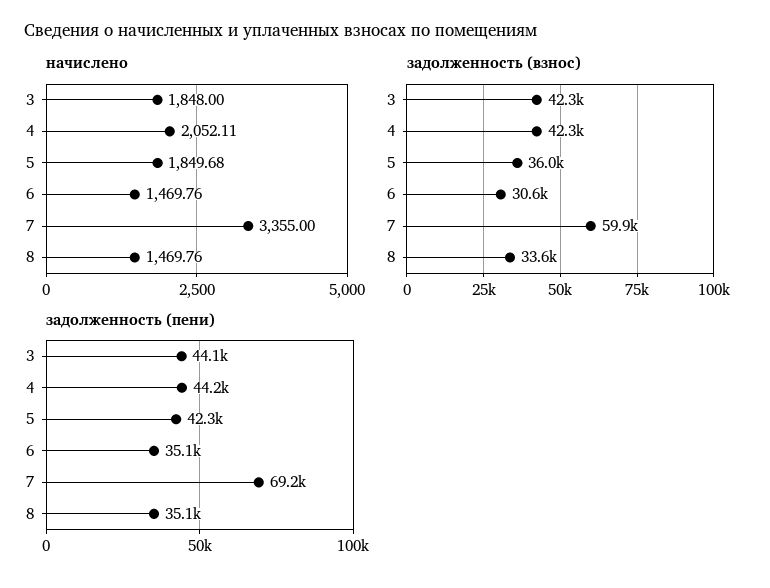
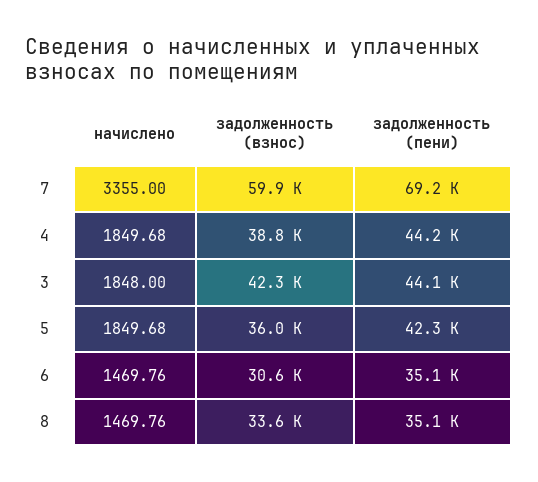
  {
    "начислено": {
      "3": 1848,
-     "4": 2052.11,
+     "4": 1849.68,
      "5": 1849.68,
      "6": 1469.76,
      "7": 3355,
      "8": 1469.76
    },
    "задолженность (взнос)": {
      "3": 42300,
-     "4": 42300,
+     "4": 38800,
      "5": 36000,
      "6": 30600,
      "7": 59900,
      "8": 33600
    },
    "задолженность (пени)": {
      "3": 44100,
      "4": 44200,
      "5": 42300,
      "6": 35100,
      "7": 69200,
      "8": 35100
    }
  }

